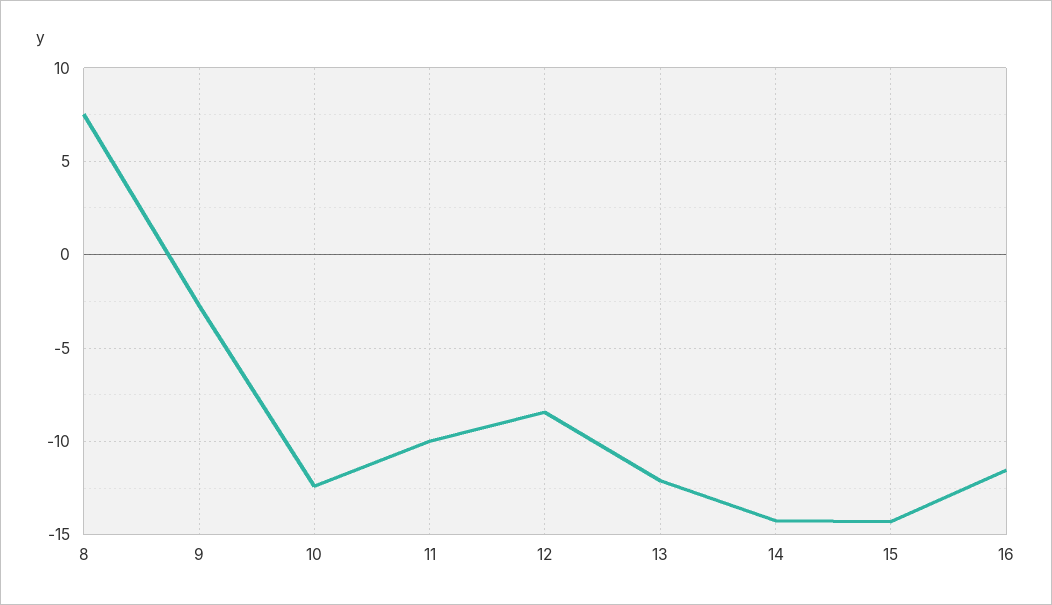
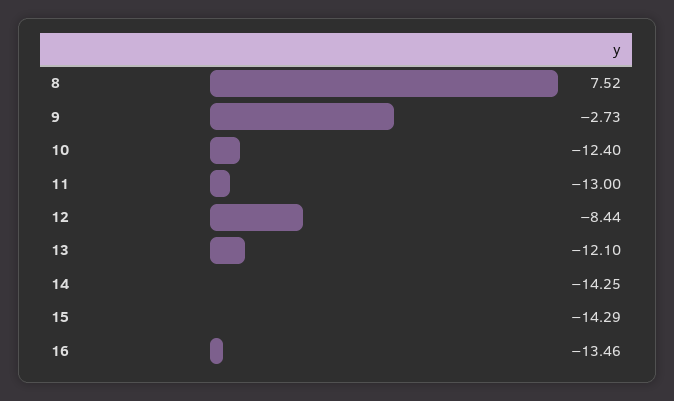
  {
    "8": 7.52,
    "9": -2.73,
    "10": -12.4,
-   "11": -10,
+   "11": -13,
    "12": -8.44,
    "13": -12.1,
    "14": -14.25,
    "15": -14.29,
-   "16": -11.5
+   "16": -13.46
  }

